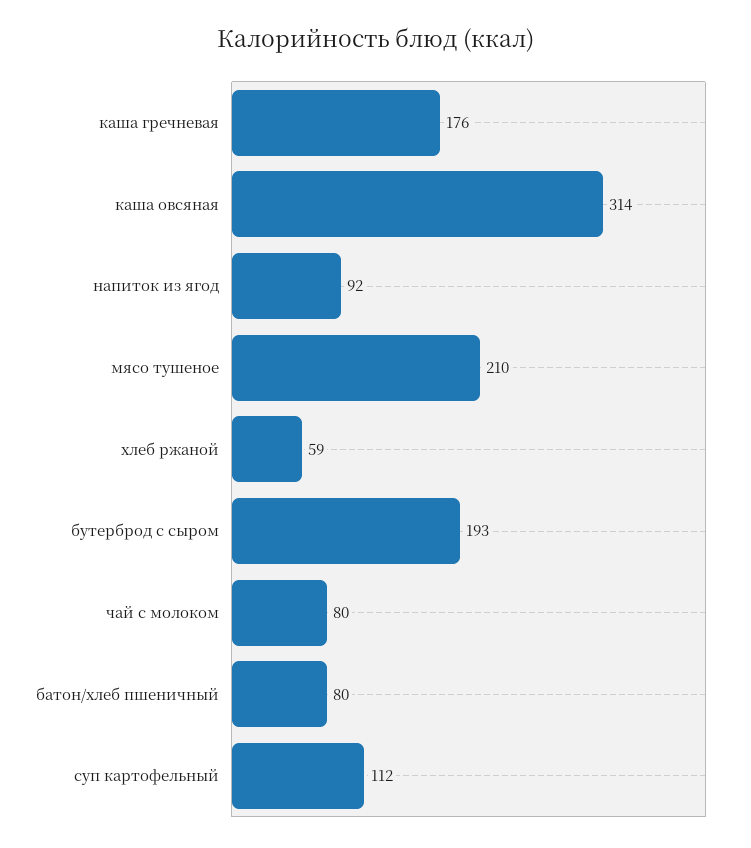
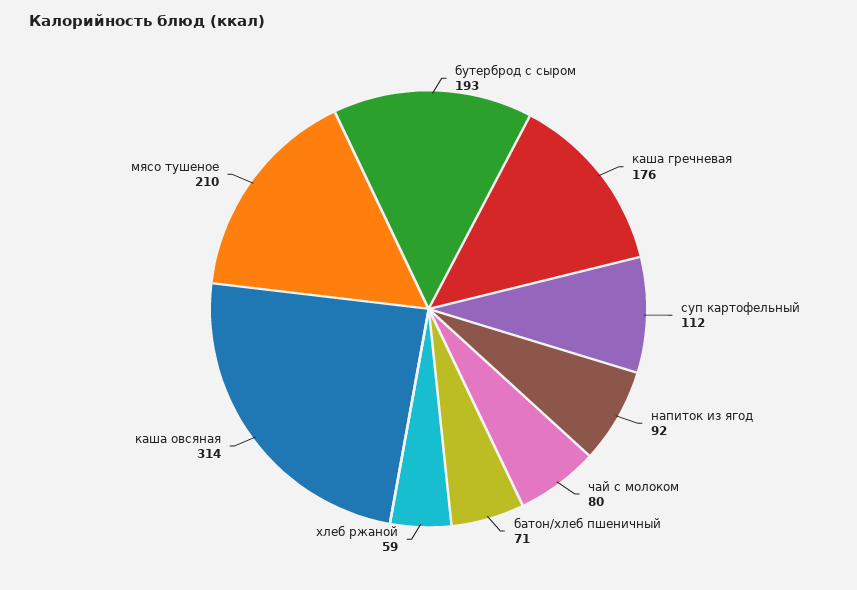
  {
    "каша гречневая": 176,
    "каша овсяная": 314,
    "напиток из ягод": 92,
    "мясо тушеное": 210,
    "хлеб ржаной": 59,
    "бутерброд с сыром": 193,
    "чай с молоком": 80,
-   "батон/хлеб пшеничный": 80,
+   "батон/хлеб пшеничный": 71,
    "суп картофельный": 112
  }

